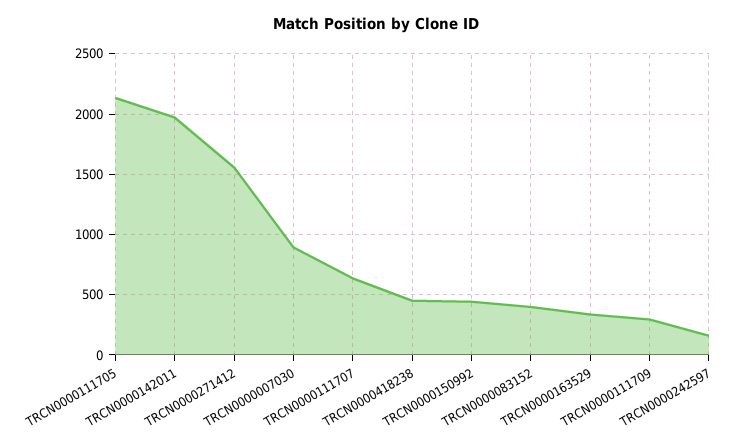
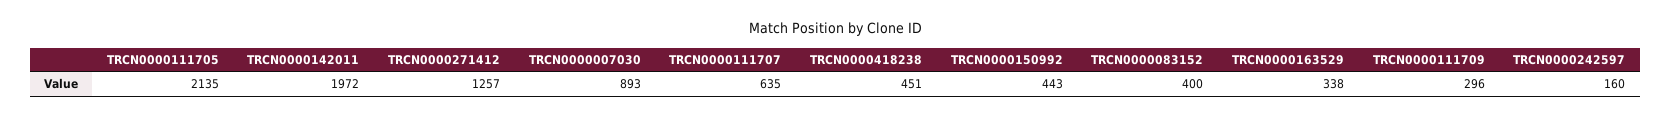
  {
    "TRCN0000111705": 2135,
    "TRCN0000142011": 1972,
-   "TRCN0000271412": 1550,
+   "TRCN0000271412": 1257,
    "TRCN0000007030": 893,
    "TRCN0000111707": 635,
    "TRCN0000418238": 451,
    "TRCN0000150992": 443,
    "TRCN0000083152": 400,
    "TRCN0000163529": 338,
    "TRCN0000111709": 296,
    "TRCN0000242597": 160
  }

